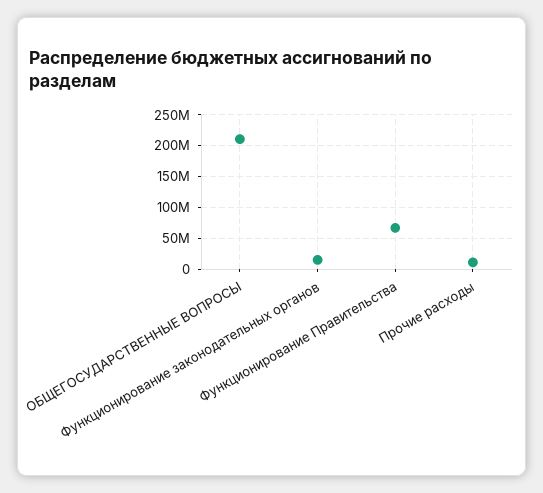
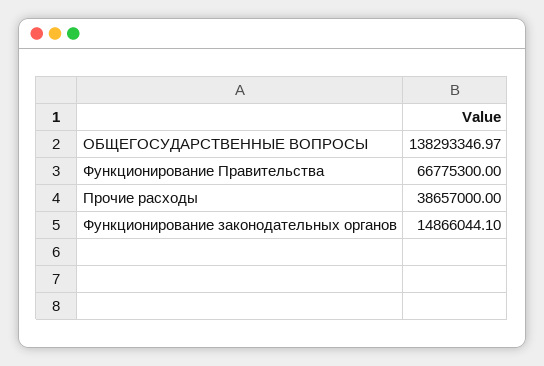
  {
-   "ОБЩЕГОСУДАРСТВЕННЫЕ ВОПРОСЫ": 210000000,
+   "ОБЩЕГОСУДАРСТВЕННЫЕ ВОПРОСЫ": 138293346.97,
    "Функционирование законодательных органов": 14866044.1,
    "Функционирование Правительства": 66775300,
-   "Прочие расходы": 10000000
+   "Прочие расходы": 38657000
  }

